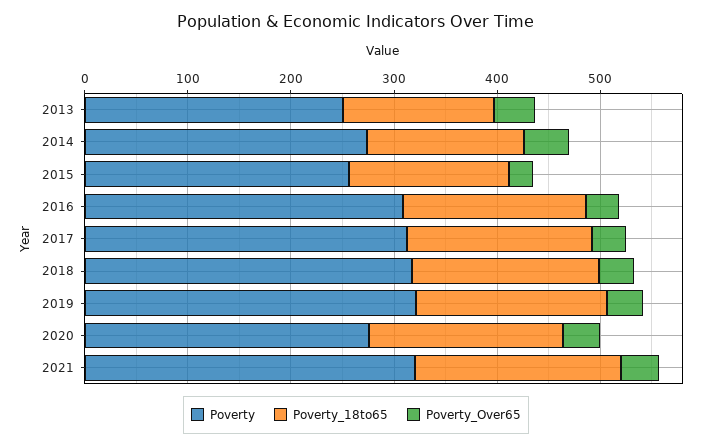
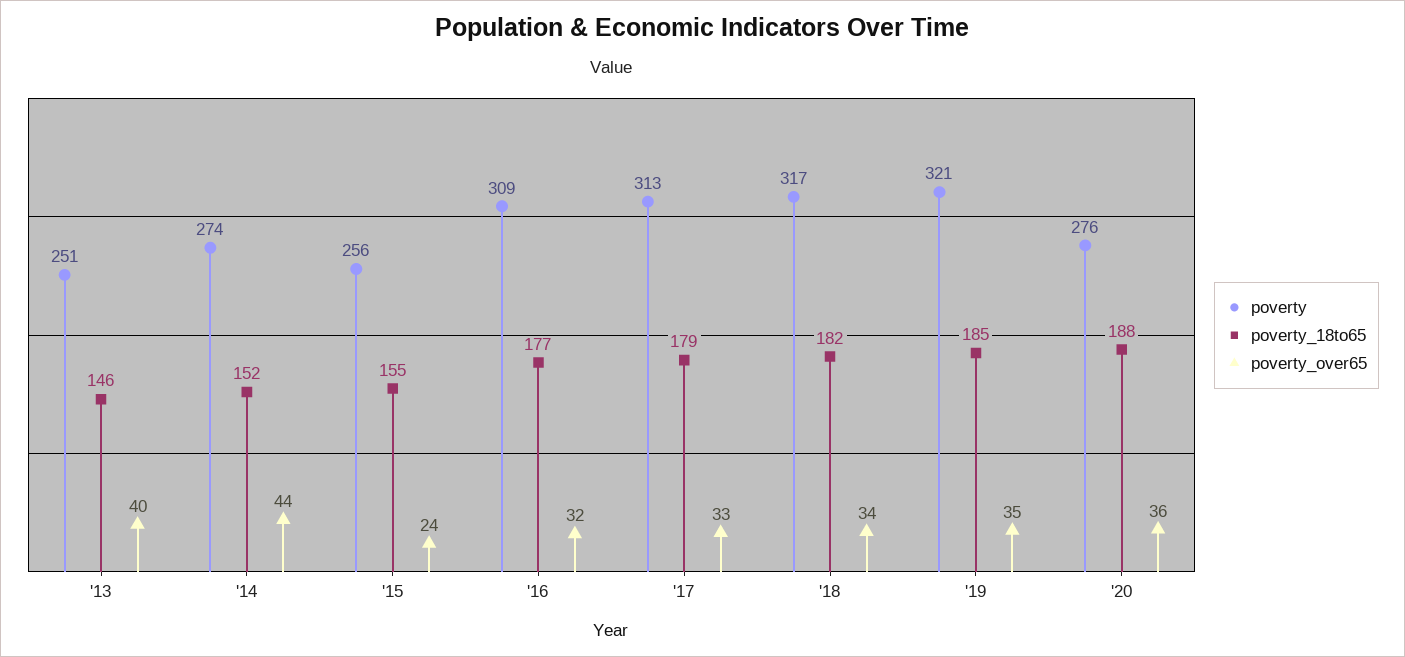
  {
    "Poverty": {
      "2013": 251,
      "2014": 274,
      "2015": 256,
      "2016": 309,
      "2017": 313,
      "2018": 317,
      "2019": 321,
-     "2020": 276,
+     "2020": 276
-     "2021": 320
    },
    "Poverty_18to65": {
      "2013": 146,
      "2014": 152,
      "2015": 155,
      "2016": 177,
      "2017": 179,
      "2018": 182,
      "2019": 185,
-     "2020": 188,
+     "2020": 188
-     "2021": 200
    },
    "Poverty_Over65": {
      "2013": 40,
      "2014": 44,
      "2015": 24,
      "2016": 32,
      "2017": 33,
      "2018": 34,
      "2019": 35,
-     "2020": 36,
+     "2020": 36
-     "2021": 40
    }
  }

